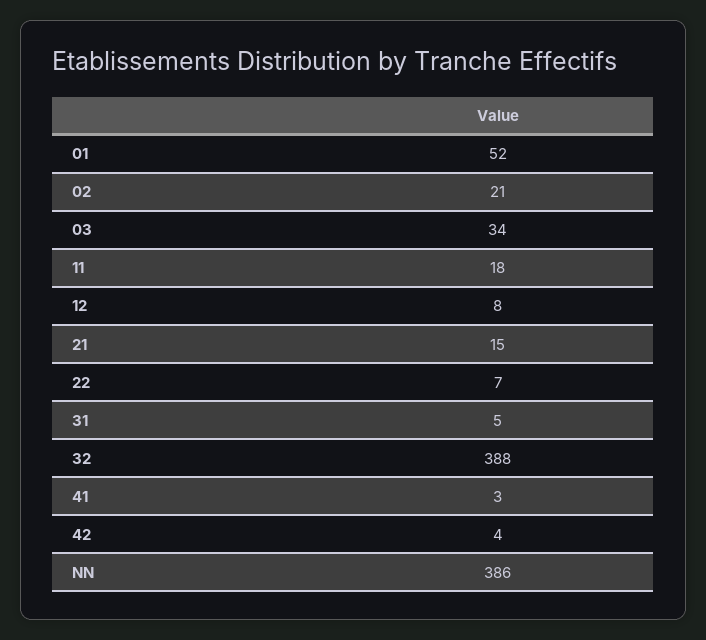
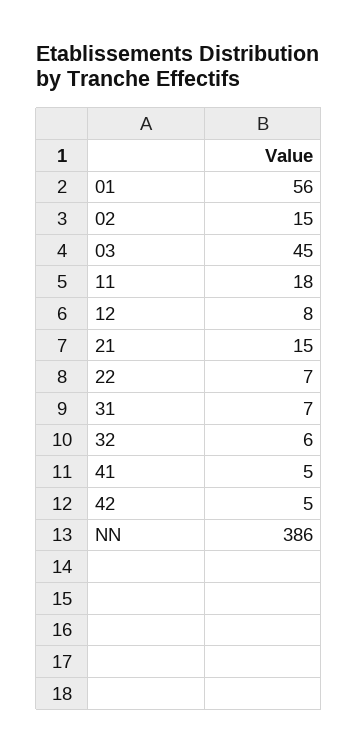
  {
-   "01": 52,
+   "01": 56,
-   "02": 21,
+   "02": 15,
-   "03": 34,
+   "03": 45,
    "11": 18,
    "12": 8,
    "21": 15,
    "22": 7,
-   "31": 5,
+   "31": 7,
-   "32": 388,
+   "32": 6,
-   "41": 3,
+   "41": 5,
-   "42": 4,
+   "42": 5,
    "NN": 386
  }

